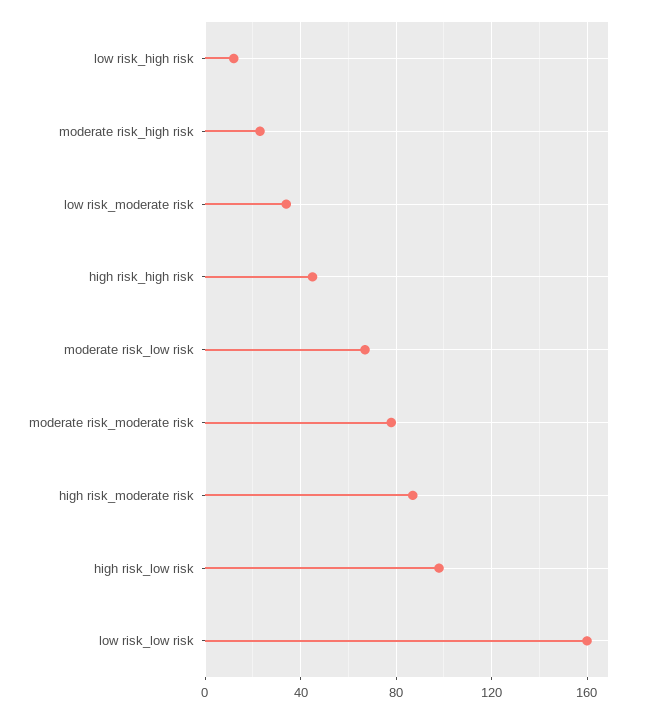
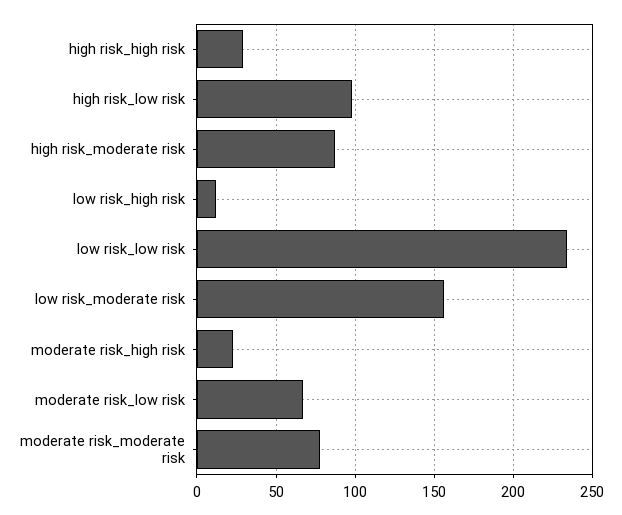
  {
    "low risk_high risk": 10,
    "moderate risk_high risk": 25,
-   "low risk_moderate risk": 35,
+   "low risk_moderate risk": 155,
-   "high risk_high risk": 45,
+   "high risk_high risk": 30,
    "moderate risk_low risk": 65,
    "moderate risk_moderate risk": 80,
    "high risk_moderate risk": 85,
    "high risk_low risk": 100,
-   "low risk_low risk": 160
+   "low risk_low risk": 235
  }

